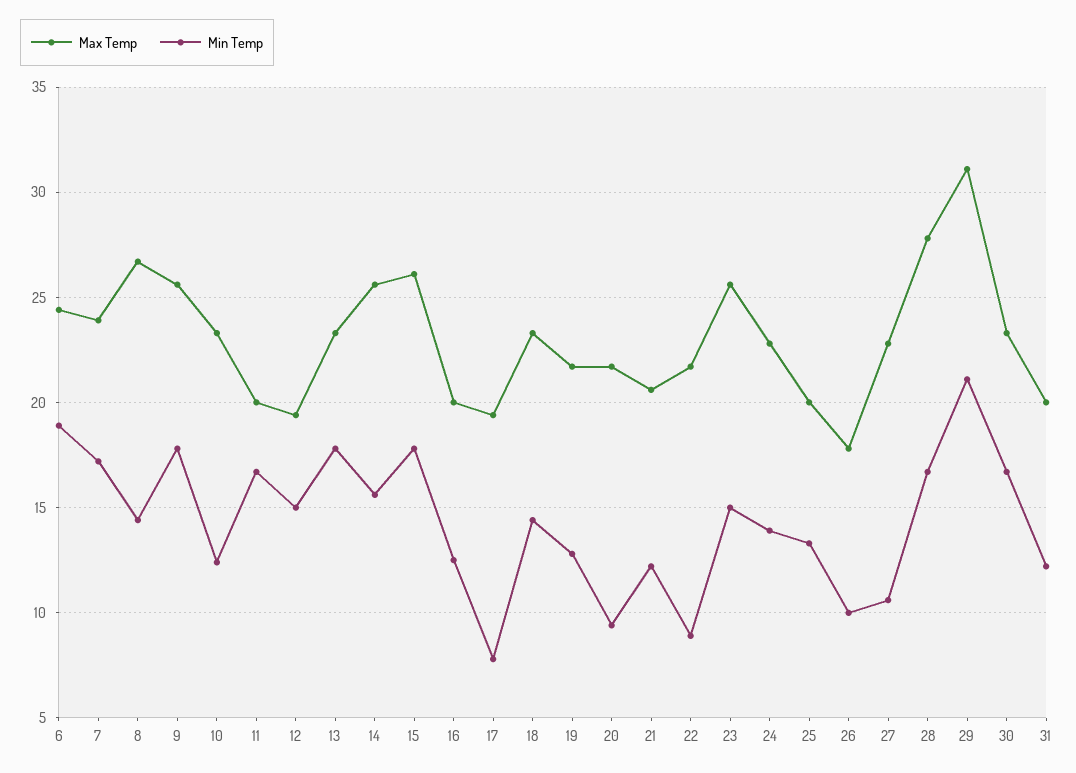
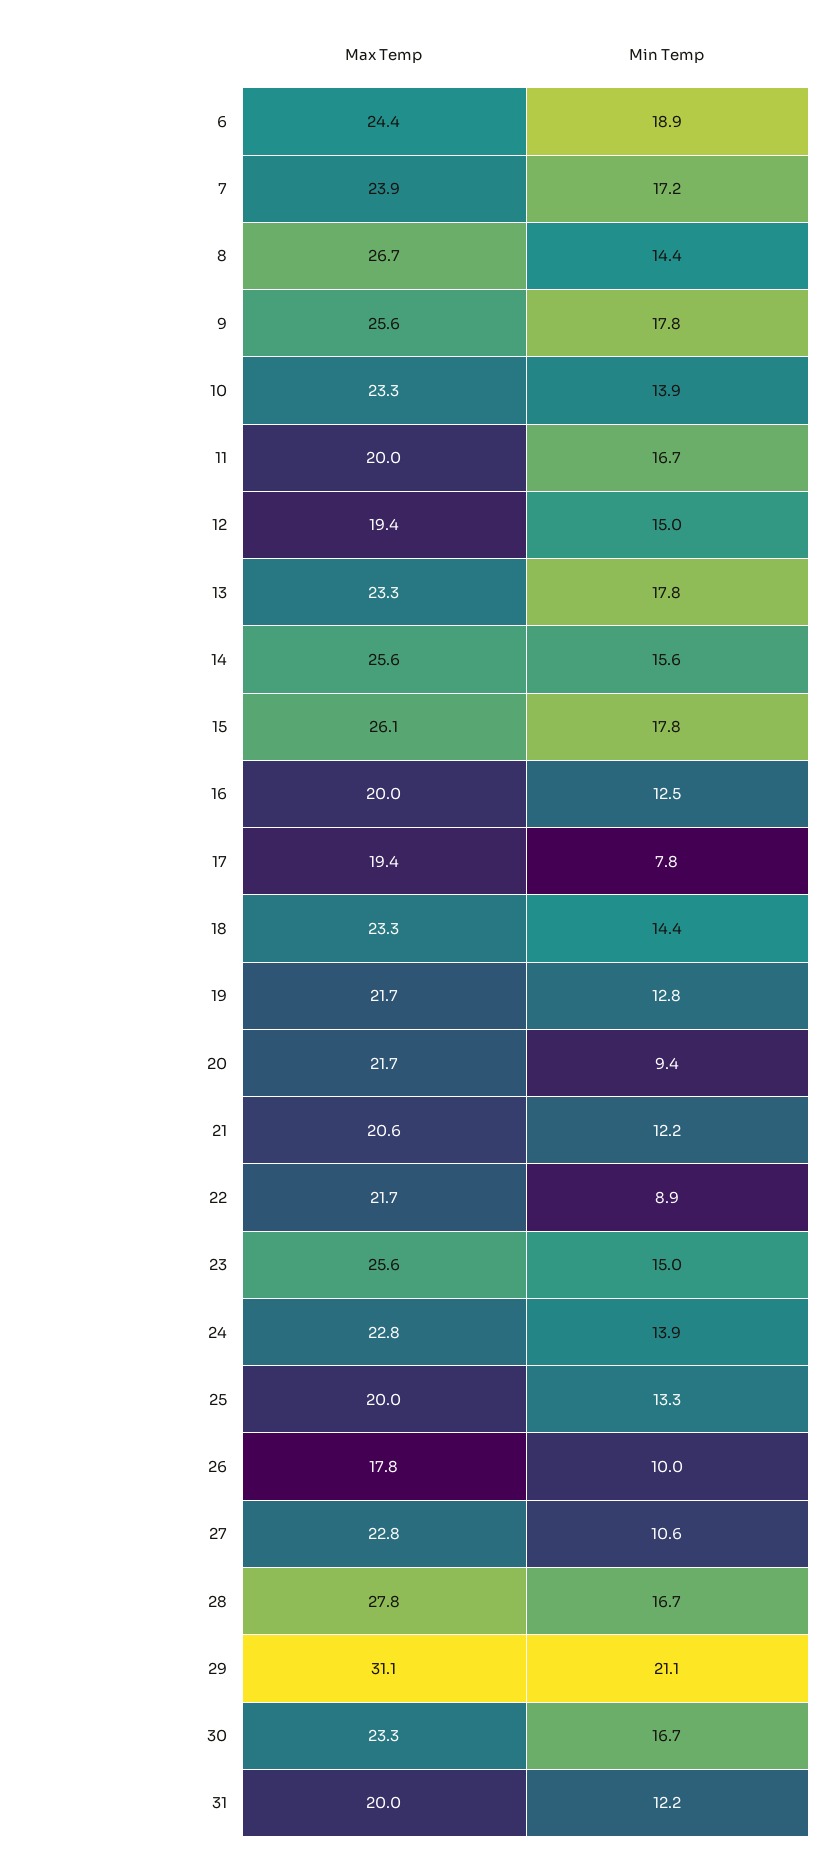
  {
    "Max Temp": {
      "6": 24.4,
      "7": 23.9,
      "8": 26.7,
      "9": 25.6,
      "10": 23.3,
      "11": 20,
      "12": 19.4,
      "13": 23.3,
      "14": 25.6,
      "15": 26.1,
      "16": 20,
      "17": 19.4,
      "18": 23.3,
      "19": 21.7,
      "20": 21.7,
      "21": 20.6,
      "22": 21.7,
      "23": 25.6,
      "24": 22.8,
      "25": 20,
      "26": 17.8,
      "27": 22.8,
      "28": 27.8,
      "29": 31.1,
      "30": 23.3,
      "31": 20
    },
    "Min Temp": {
      "6": 18.9,
      "7": 17.2,
      "8": 14.4,
      "9": 17.8,
-     "10": 12.5,
+     "10": 13.9,
      "11": 16.7,
      "12": 15,
      "13": 17.8,
      "14": 15.6,
      "15": 17.8,
      "16": 12.5,
      "17": 7.8,
      "18": 14.4,
      "19": 12.8,
      "20": 9.4,
      "21": 12.2,
      "22": 8.9,
      "23": 15,
      "24": 13.9,
      "25": 13.3,
      "26": 10,
      "27": 10.6,
      "28": 16.7,
      "29": 21.1,
      "30": 16.7,
      "31": 12.2
    }
  }

